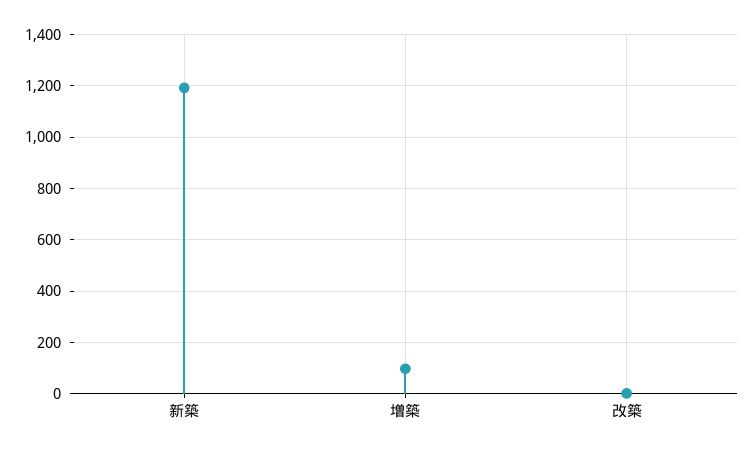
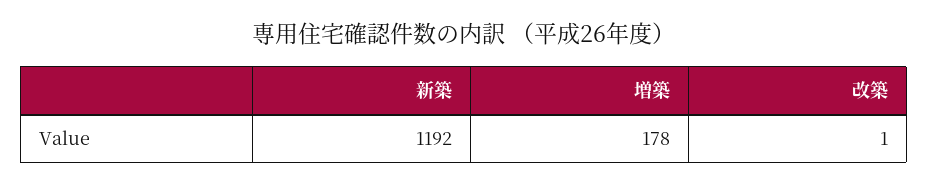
  {
    "新築": 1192,
-   "増築": 100,
+   "増築": 178,
    "改築": 1
  }

